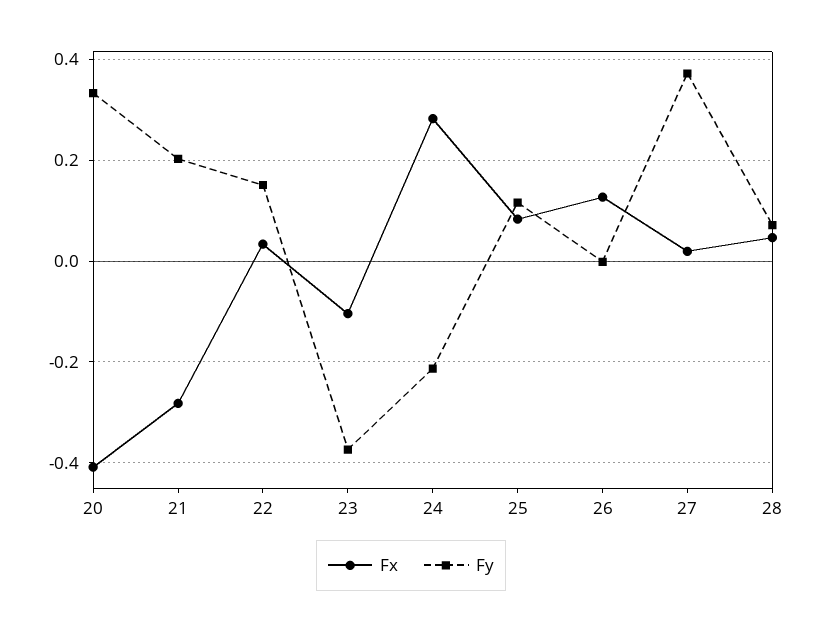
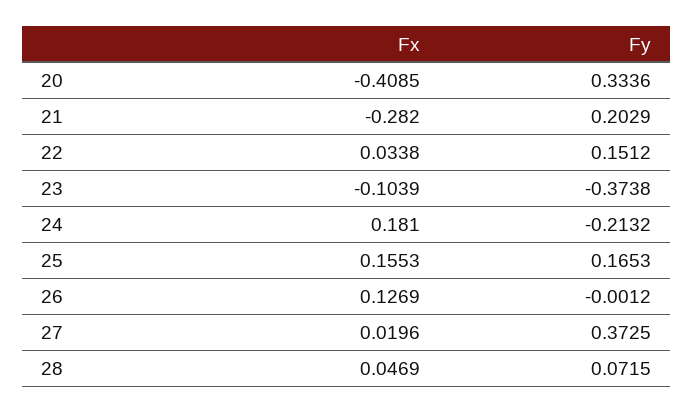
  {
    "Fx": {
      "20": -0.4085,
      "21": -0.282,
      "22": 0.0338,
      "23": -0.1039,
-     "24": 0.28,
+     "24": 0.181,
-     "25": 0.08,
+     "25": 0.1553,
      "26": 0.1269,
      "27": 0.0196,
      "28": 0.0469
    },
    "Fy": {
      "20": 0.3336,
      "21": 0.2029,
      "22": 0.1512,
      "23": -0.3738,
      "24": -0.2132,
-     "25": 0.12,
+     "25": 0.1653,
      "26": -0.0012,
      "27": 0.3725,
      "28": 0.0715
    }
  }

